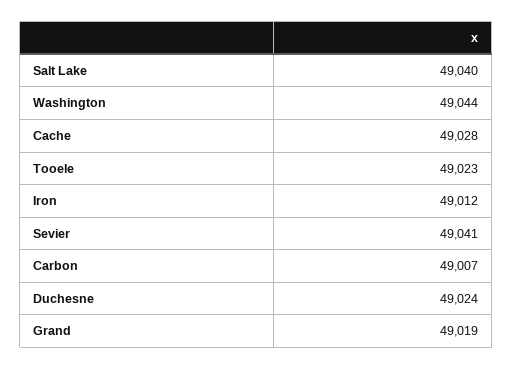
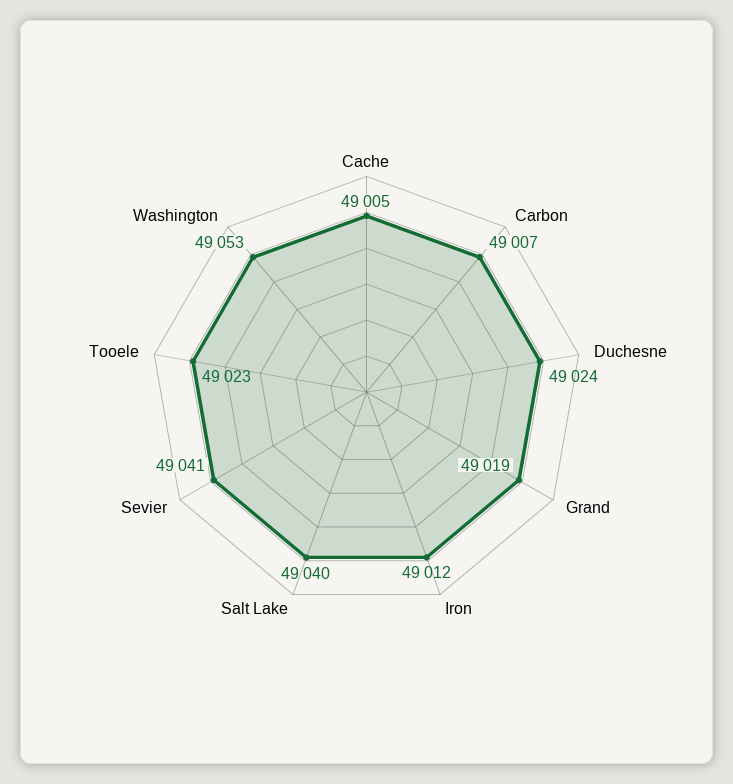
  {
    "Salt Lake": 49040,
-   "Washington": 49044,
+   "Washington": 49053,
-   "Cache": 49028,
+   "Cache": 49005,
    "Tooele": 49023,
    "Iron": 49012,
    "Sevier": 49041,
    "Carbon": 49007,
    "Duchesne": 49024,
    "Grand": 49019
  }

